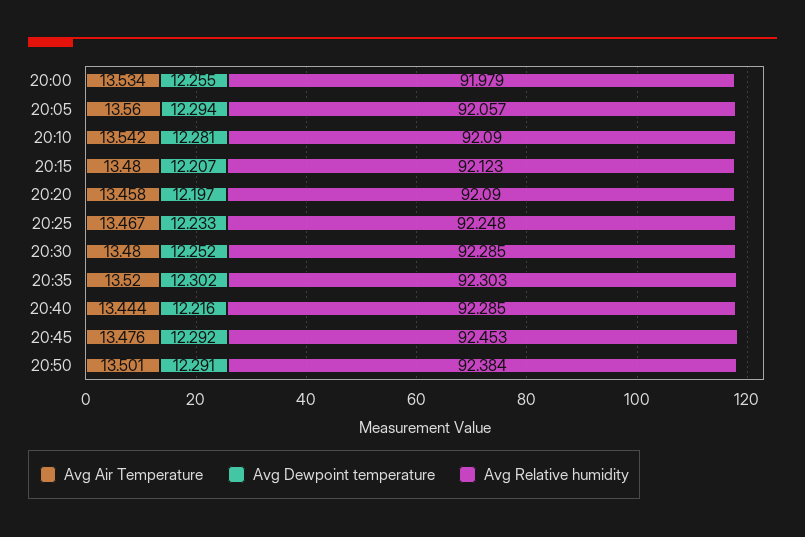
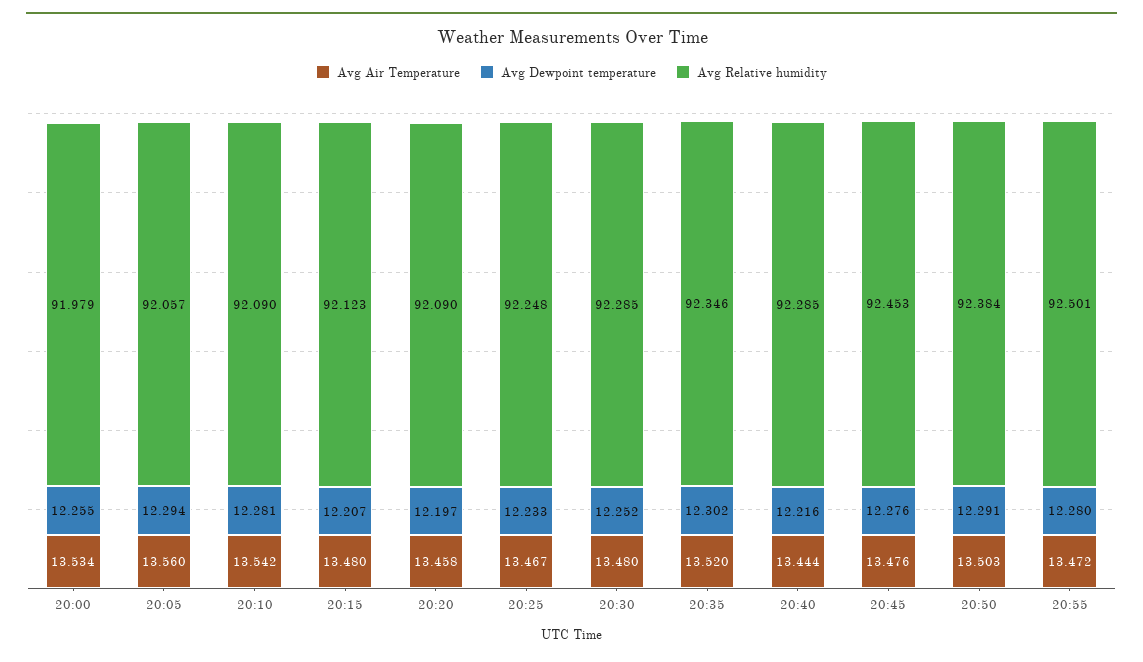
  {
    "Avg Air Temperature": {
      "20:00": 13.534,
      "20:05": 13.56,
      "20:10": 13.542,
      "20:15": 13.48,
      "20:20": 13.458,
      "20:25": 13.467,
      "20:30": 13.48,
      "20:35": 13.52,
      "20:40": 13.444,
      "20:45": 13.476,
-     "20:50": 13.501
+     "20:50": 13.503,
+     "20:55": 13.472
    },
    "Avg Dewpoint temperature": {
      "20:00": 12.255,
      "20:05": 12.294,
      "20:10": 12.281,
      "20:15": 12.207,
      "20:20": 12.197,
      "20:25": 12.233,
      "20:30": 12.252,
      "20:35": 12.302,
      "20:40": 12.216,
-     "20:45": 12.292,
+     "20:45": 12.276,
-     "20:50": 12.291
+     "20:50": 12.291,
+     "20:55": 12.28
    },
    "Avg Relative humidity": {
      "20:00": 91.979,
      "20:05": 92.057,
      "20:10": 92.09,
      "20:15": 92.123,
      "20:20": 92.09,
      "20:25": 92.248,
      "20:30": 92.285,
-     "20:35": 92.303,
+     "20:35": 92.346,
      "20:40": 92.285,
      "20:45": 92.453,
-     "20:50": 92.384
+     "20:50": 92.384,
+     "20:55": 92.501
    }
  }

